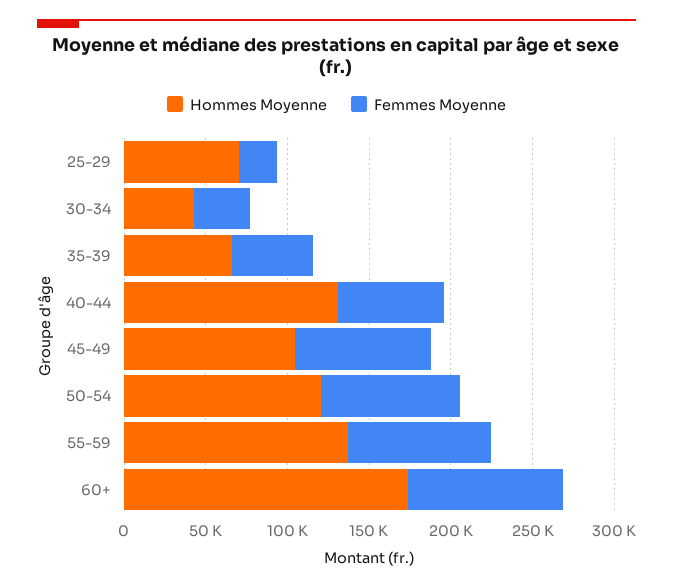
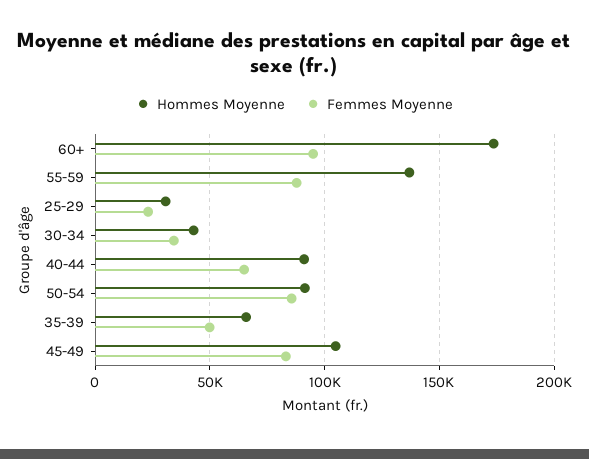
  {
    "Hommes Moyenne": {
-     "25-29": 70000,
+     "25-29": 30000,
      "30-34": 45000,
      "35-39": 65000,
-     "40-44": 130000,
+     "40-44": 90000,
      "45-49": 105000,
-     "50-54": 120000,
+     "50-54": 90000,
      "55-59": 135000,
      "60+": 175000
    },
    "Femmes Moyenne": {
      "25-29": 25000,
      "30-34": 35000,
      "35-39": 50000,
      "40-44": 65000,
      "45-49": 85000,
      "50-54": 85000,
      "55-59": 90000,
      "60+": 95000
    }
  }

